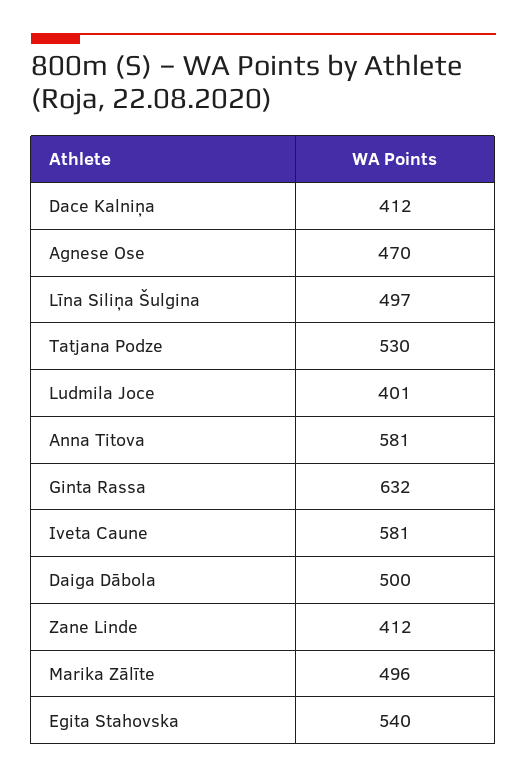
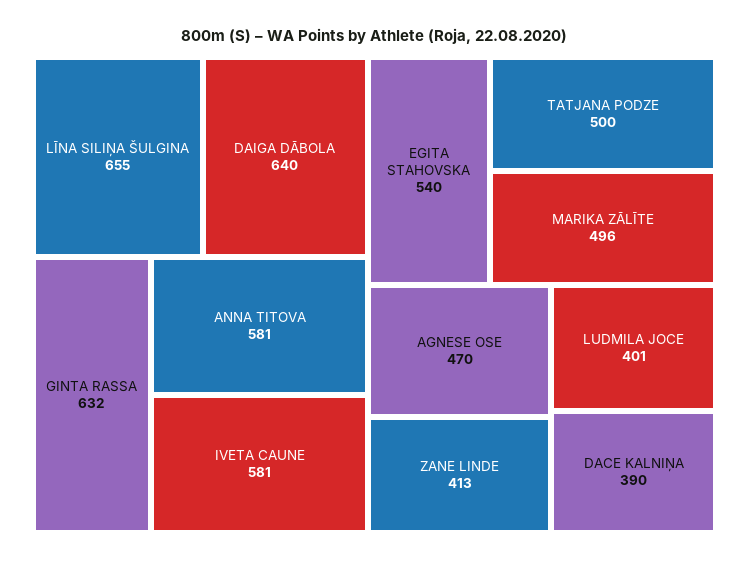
  {
-   "Dace Kalniņa": 412,
+   "Dace Kalniņa": 390,
    "Agnese Ose": 470,
-   "Līna Siliņa Šulgina": 497,
+   "Līna Siliņa Šulgina": 655,
-   "Tatjana Podze": 530,
+   "Tatjana Podze": 500,
    "Ludmila Joce": 401,
    "Anna Titova": 581,
    "Ginta Rassa": 632,
    "Iveta Caune": 581,
-   "Daiga Dābola": 500,
+   "Daiga Dābola": 640,
-   "Zane Linde": 412,
+   "Zane Linde": 413,
    "Marika Zālīte": 496,
    "Egita Stahovska": 540
  }

